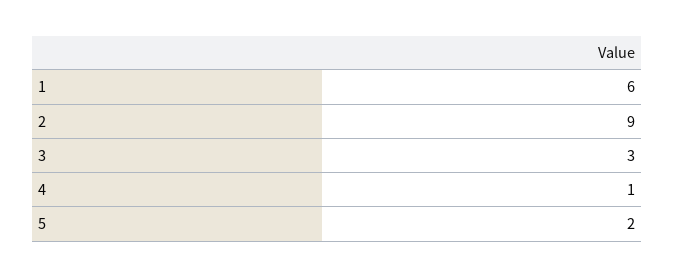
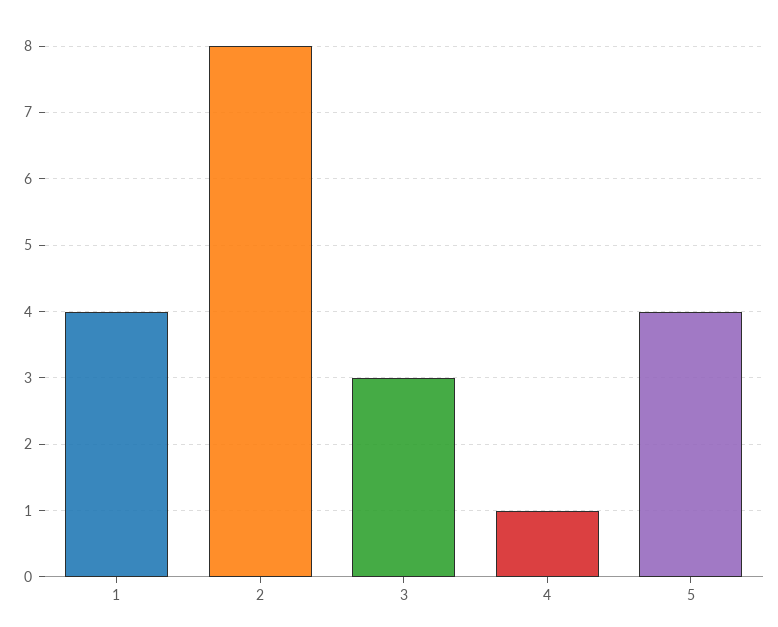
  {
-   "1": 6,
+   "1": 4,
-   "2": 9,
+   "2": 8,
    "3": 3,
    "4": 1,
-   "5": 2
+   "5": 4
  }

